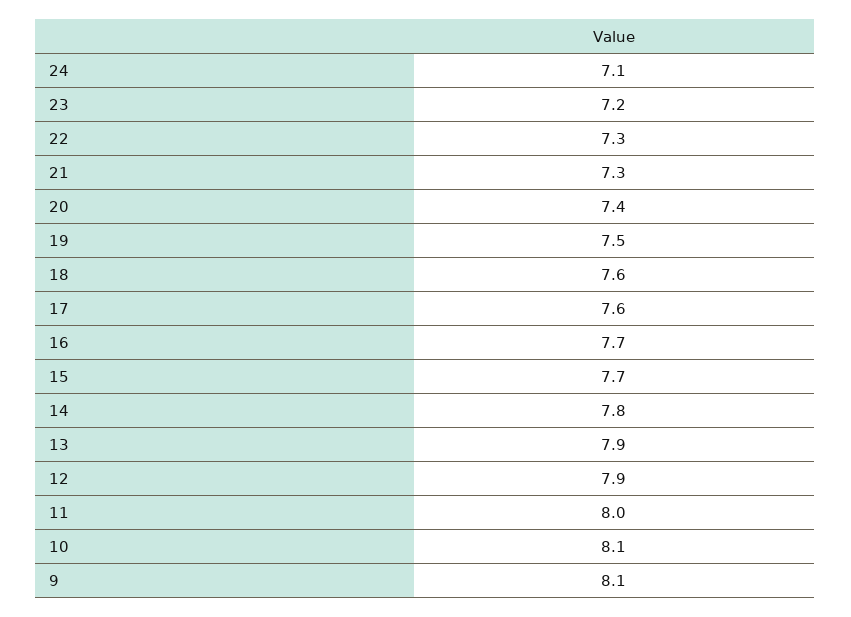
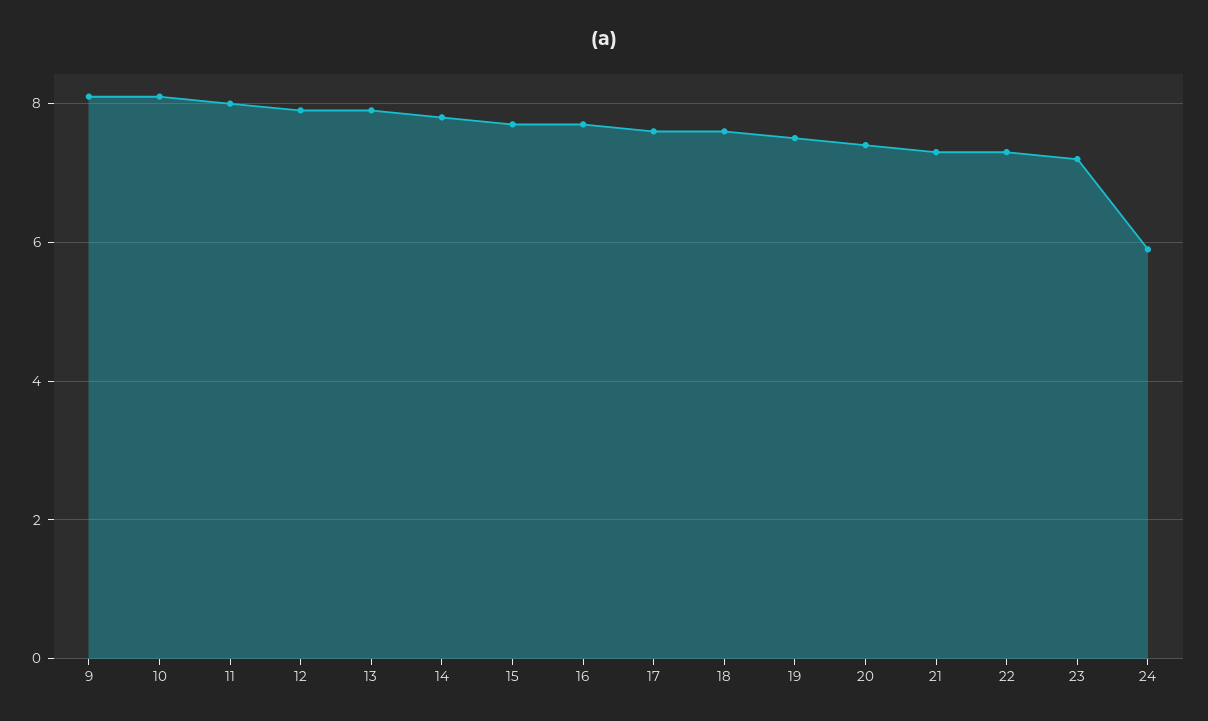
  {
-   "24": 7.1,
+   "24": 6,
    "23": 7.2,
    "22": 7.3,
    "21": 7.3,
    "20": 7.4,
    "19": 7.5,
    "18": 7.6,
    "17": 7.6,
    "16": 7.7,
    "15": 7.7,
    "14": 7.8,
    "13": 7.9,
    "12": 7.9,
    "11": 8,
    "10": 8.1,
    "9": 8.1
  }

